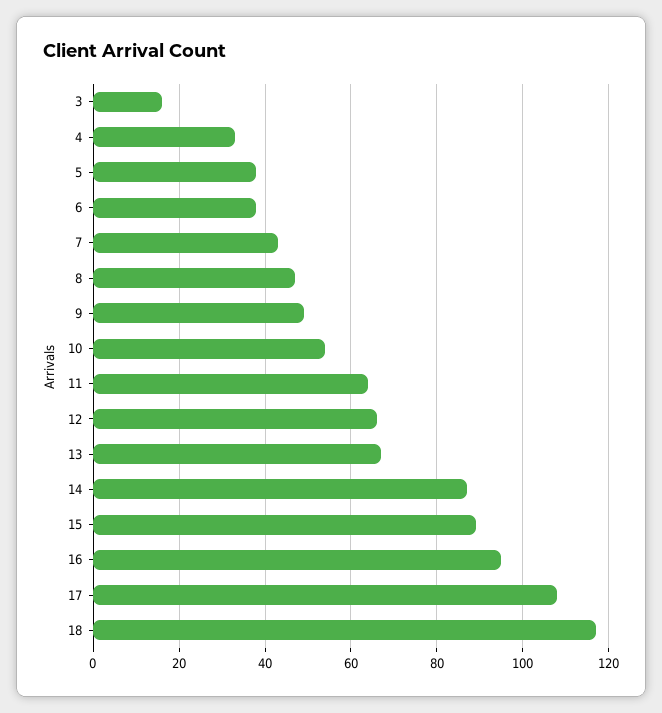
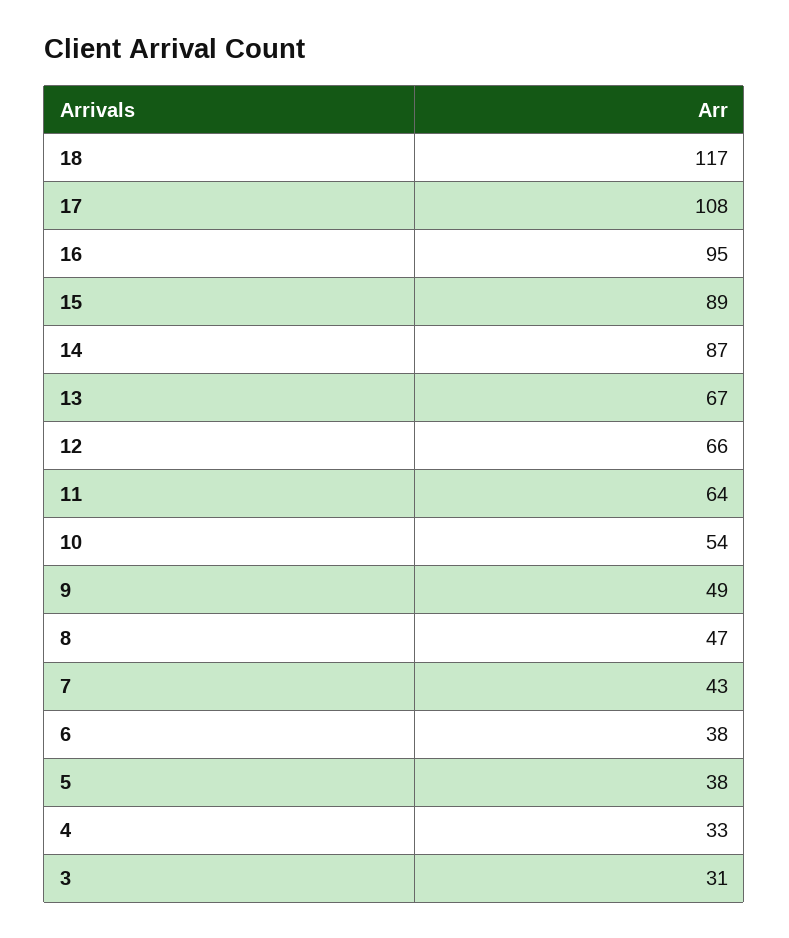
  {
-   "3": 15,
+   "3": 31,
    "4": 33,
    "5": 38,
    "6": 38,
    "7": 43,
    "8": 47,
    "9": 49,
    "10": 54,
    "11": 64,
    "12": 66,
    "13": 67,
    "14": 87,
    "15": 89,
    "16": 95,
    "17": 108,
    "18": 117
  }

